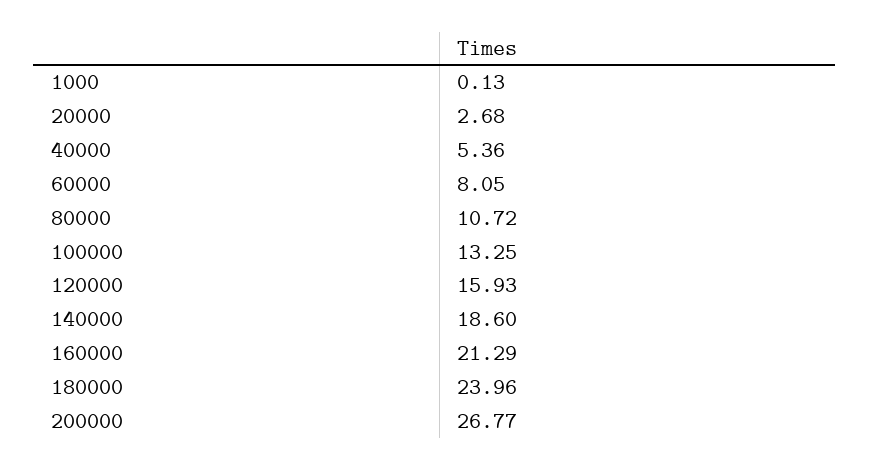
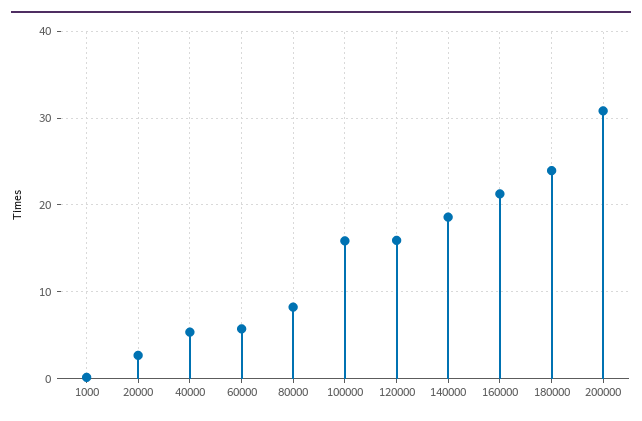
  {
    "1000": 0.13,
    "20000": 2.68,
    "40000": 5.36,
-   "60000": 8.05,
+   "60000": 6,
-   "80000": 10.72,
+   "80000": 8,
-   "100000": 13.25,
+   "100000": 16,
    "120000": 15.93,
    "140000": 18.6,
    "160000": 21.29,
    "180000": 23.96,
-   "200000": 26.77
+   "200000": 31
  }

